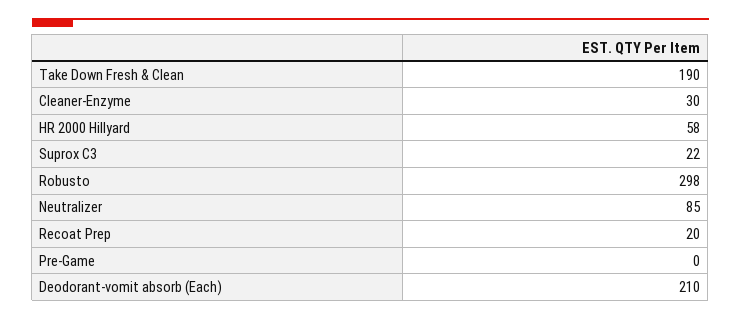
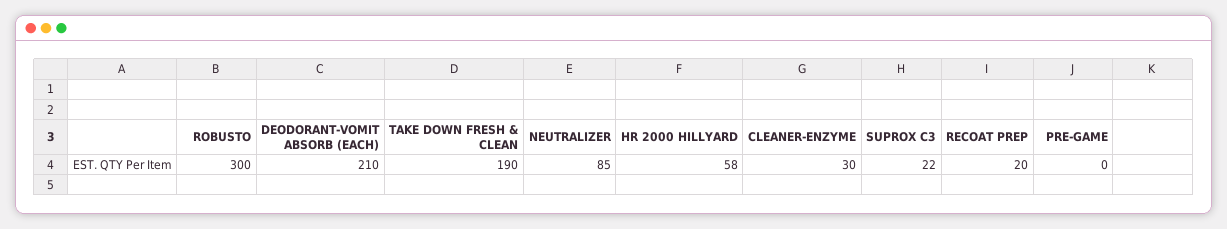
  {
    "Take Down Fresh & Clean": 190,
    "Cleaner-Enzyme": 30,
    "HR 2000 Hillyard": 58,
    "Suprox C3": 22,
-   "Robusto": 298,
+   "Robusto": 300,
    "Neutralizer": 85,
    "Recoat Prep": 20,
    "Pre-Game": 0,
    "Deodorant-vomit absorb (Each)": 210
  }

